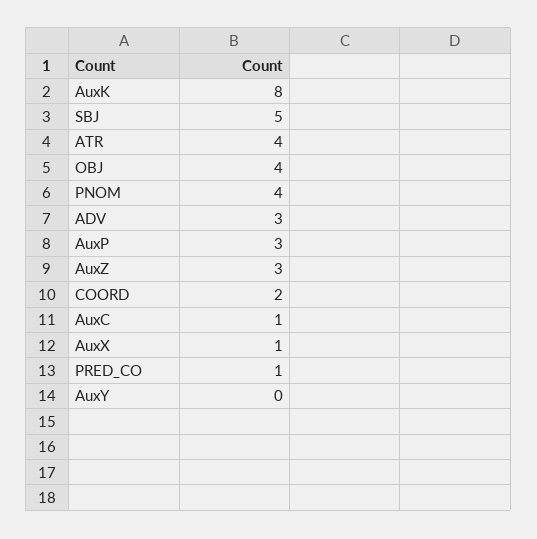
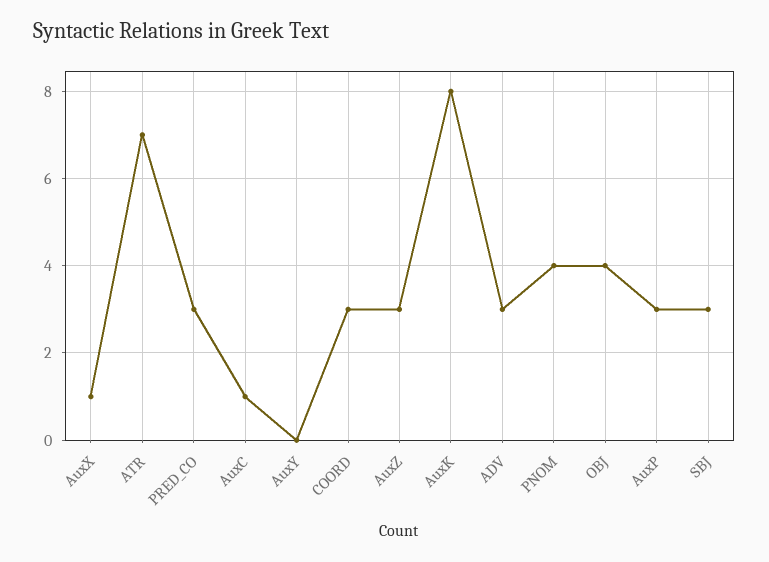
  {
    "AuxK": 8,
-   "SBJ": 5,
+   "SBJ": 3,
-   "ATR": 4,
+   "ATR": 7,
    "OBJ": 4,
    "PNOM": 4,
    "ADV": 3,
    "AuxP": 3,
    "AuxZ": 3,
-   "COORD": 2,
+   "COORD": 3,
    "AuxC": 1,
    "AuxX": 1,
-   "PRED_CO": 1,
+   "PRED_CO": 3,
    "AuxY": 0
  }

